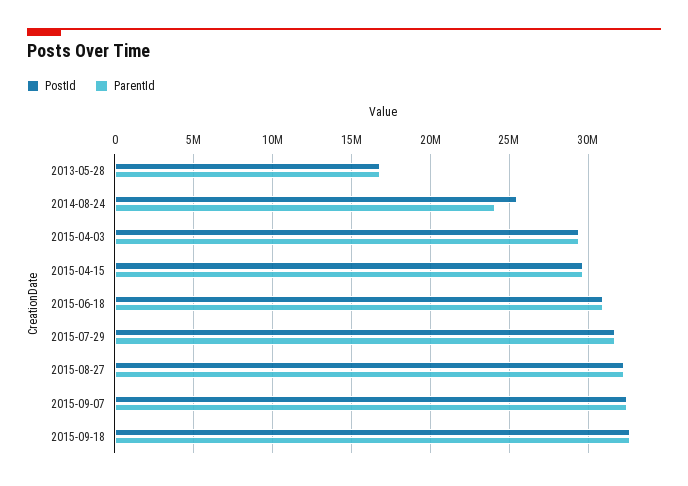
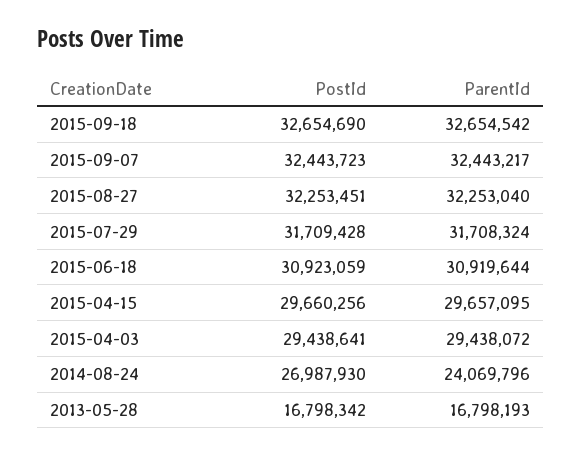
  {
    "PostId": {
      "2013-05-28": 16798342,
-     "2014-08-24": 25500000,
+     "2014-08-24": 26987930,
      "2015-04-03": 29438641,
      "2015-04-15": 29660256,
      "2015-06-18": 30923059,
      "2015-07-29": 31709428,
      "2015-08-27": 32253451,
      "2015-09-07": 32443723,
      "2015-09-18": 32654690
    },
    "ParentId": {
      "2013-05-28": 16798193,
      "2014-08-24": 24069796,
      "2015-04-03": 29438072,
      "2015-04-15": 29657095,
      "2015-06-18": 30919644,
      "2015-07-29": 31708324,
      "2015-08-27": 32253040,
      "2015-09-07": 32443217,
      "2015-09-18": 32654542
    }
  }

